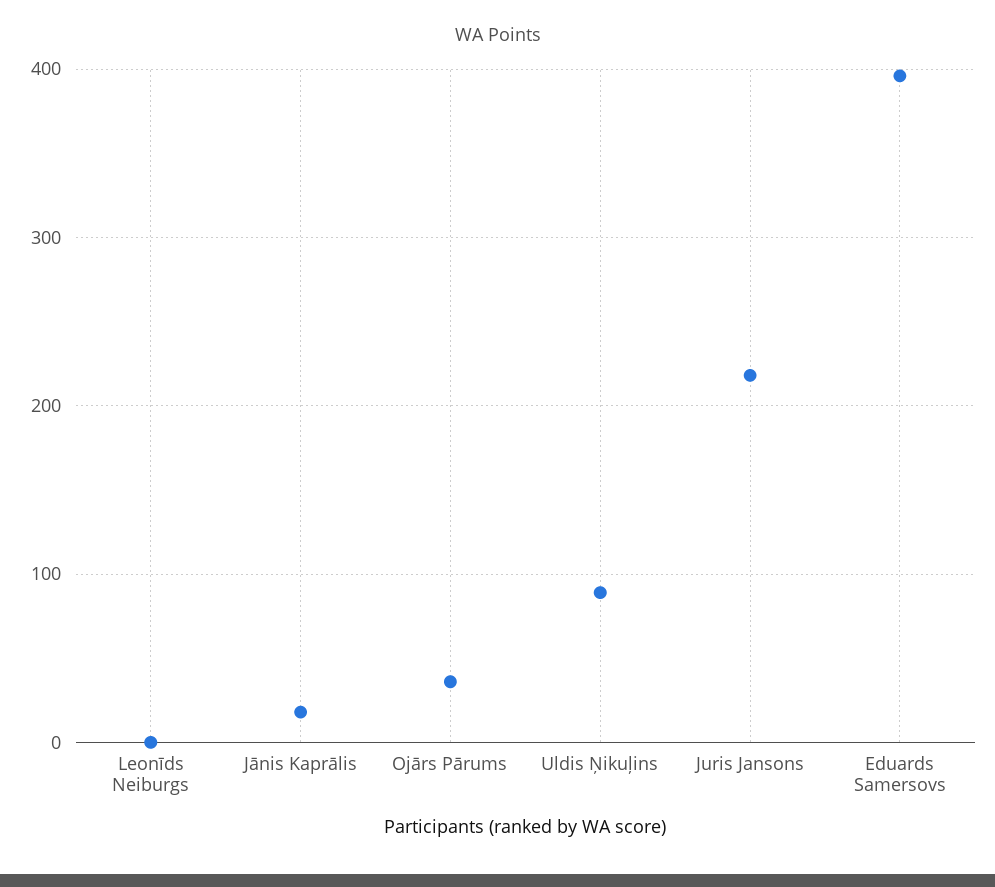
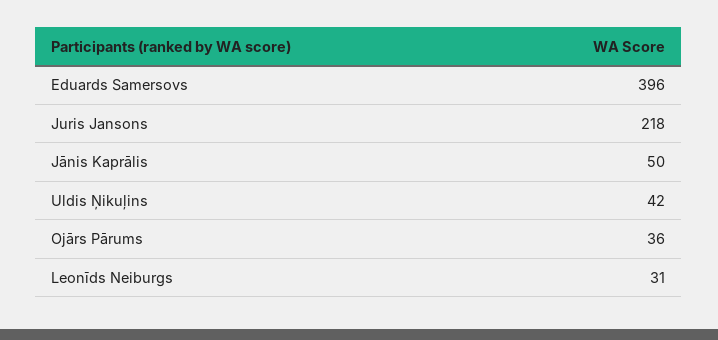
  {
-   "Leonīds Neiburgs": 0,
+   "Leonīds Neiburgs": 31,
-   "Jānis Kaprālis": 20,
+   "Jānis Kaprālis": 50,
    "Ojārs Pārums": 36,
-   "Uldis Ņikuļins": 90,
+   "Uldis Ņikuļins": 42,
    "Juris Jansons": 218,
    "Eduards Samersovs": 396
  }

